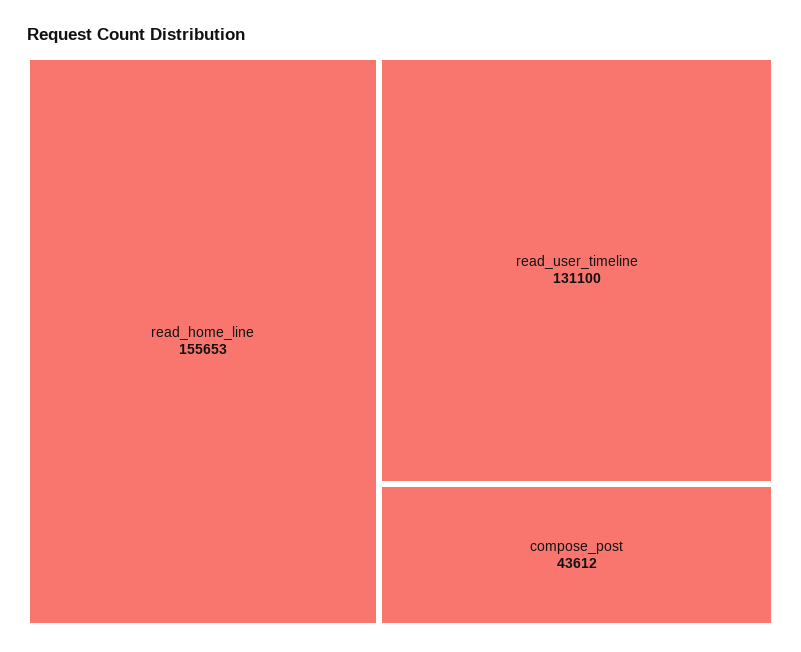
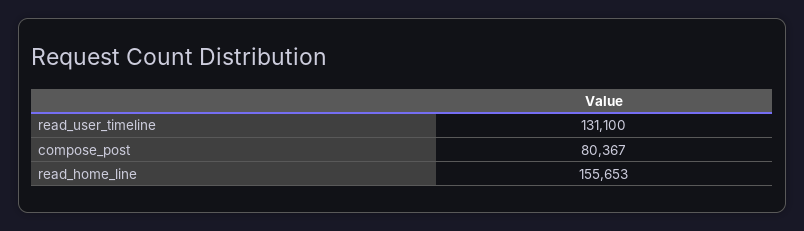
  {
    "read_home_line": 155653,
    "read_user_timeline": 131100,
-   "compose_post": 43612
+   "compose_post": 80367
  }

